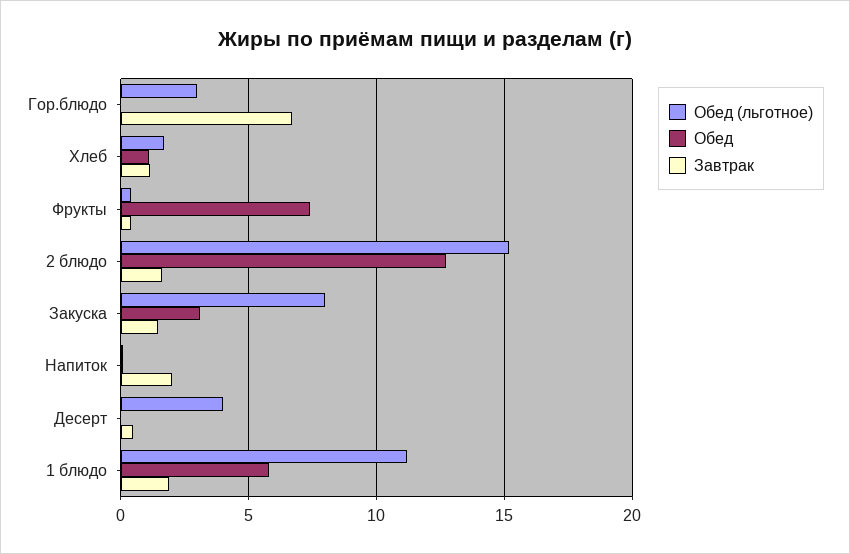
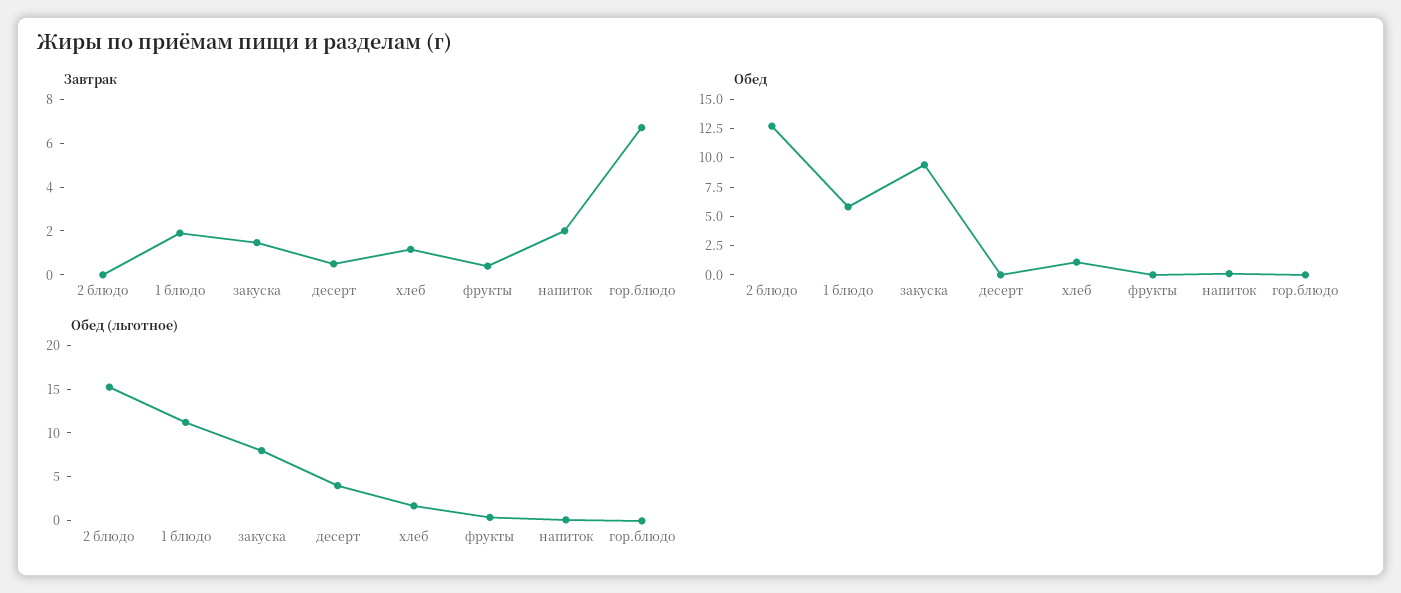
  {
    "Обед (льготное)": {
-     "Гор.блюдо": 3,
+     "Гор.блюдо": 0,
      "Хлеб": 1.5,
      "Фрукты": 0.5,
      "2 блюдо": 15,
      "Закуска": 8,
      "Напиток": 0,
      "Десерт": 4,
      "1 блюдо": 11
    },
    "Обед": {
      "Гор.блюдо": 0,
      "Хлеб": 1,
-     "Фрукты": 7.5,
+     "Фрукты": 0,
      "2 блюдо": 12.5,
-     "Закуска": 3,
+     "Закуска": 10,
      "Напиток": 0,
      "Десерт": 0,
      "1 блюдо": 6
    },
    "Завтрак": {
      "Гор.блюдо": 6.5,
      "Хлеб": 1,
      "Фрукты": 0.5,
-     "2 блюдо": 1.5,
+     "2 блюдо": 0,
      "Закуска": 1.5,
      "Напиток": 2,
      "Десерт": 0.5,
      "1 блюдо": 2
    }
  }

